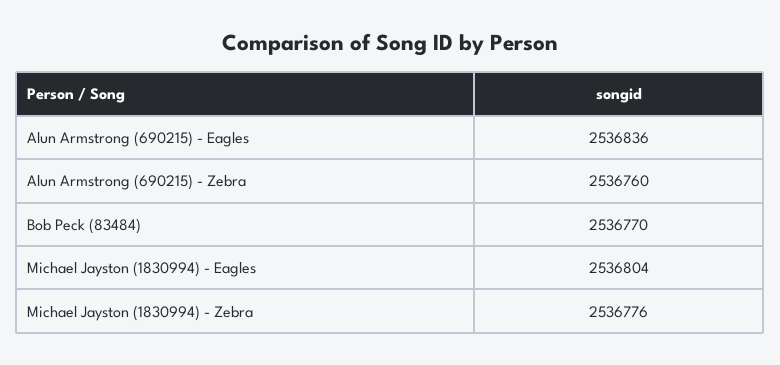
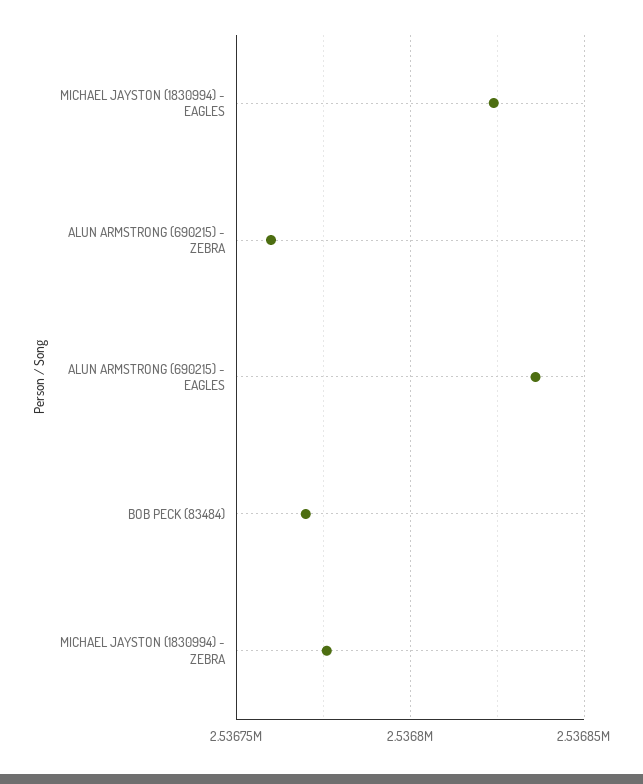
  {
    "Alun Armstrong (690215) - Eagles": 2536836,
    "Alun Armstrong (690215) - Zebra": 2536760,
    "Bob Peck (83484)": 2536770,
-   "Michael Jayston (1830994) - Eagles": 2536804,
+   "Michael Jayston (1830994) - Eagles": 2536825,
    "Michael Jayston (1830994) - Zebra": 2536776
  }

